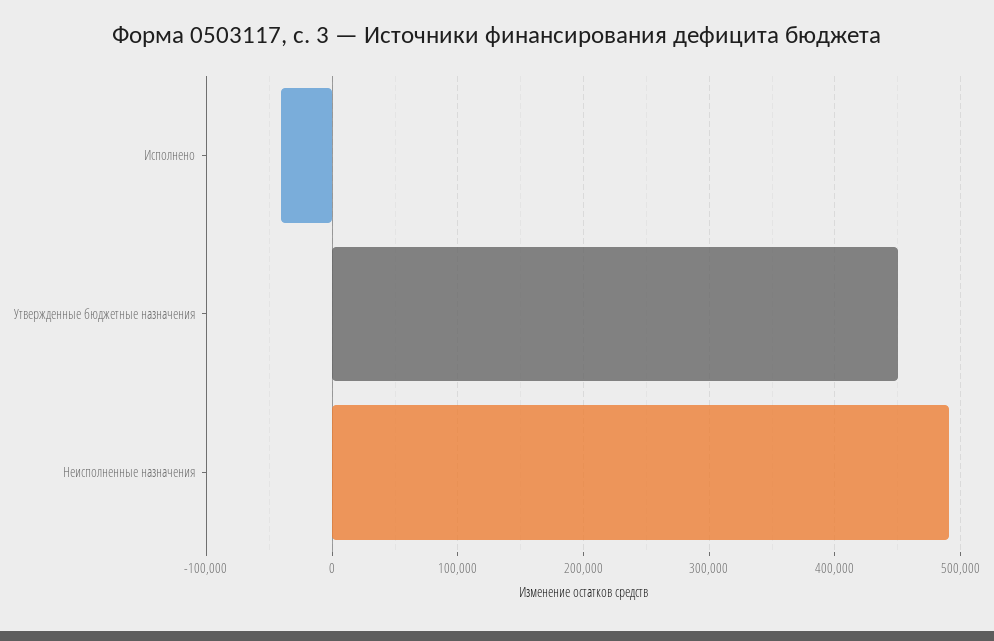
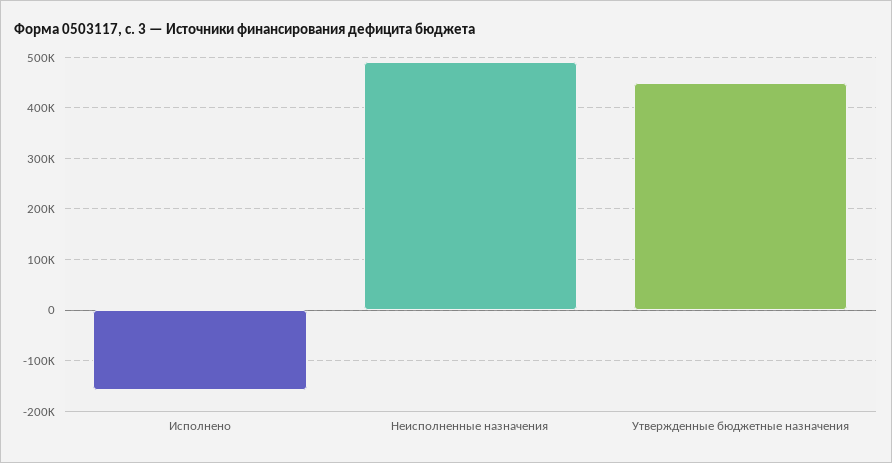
  {
-   "Исполнено": -40000,
+   "Исполнено": -160000,
    "Утвержденные бюджетные назначения": 450000,
    "Неисполненные назначения": 490000
  }

